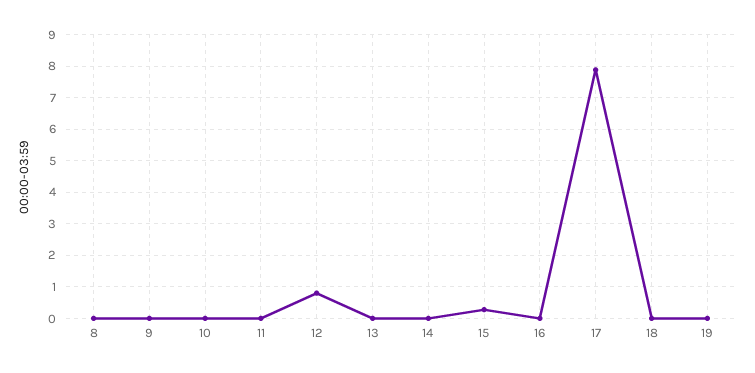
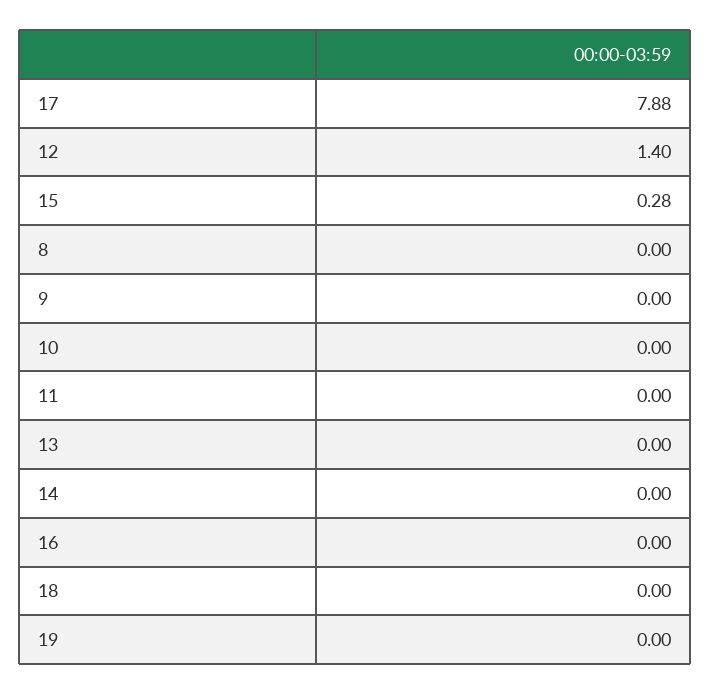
  {
    "8": 0,
    "9": 0,
    "10": 0,
    "11": 0,
-   "12": 0.8,
+   "12": 1.4,
    "13": 0,
    "14": 0,
    "15": 0.28,
    "16": 0,
    "17": 7.88,
    "18": 0,
    "19": 0
  }

